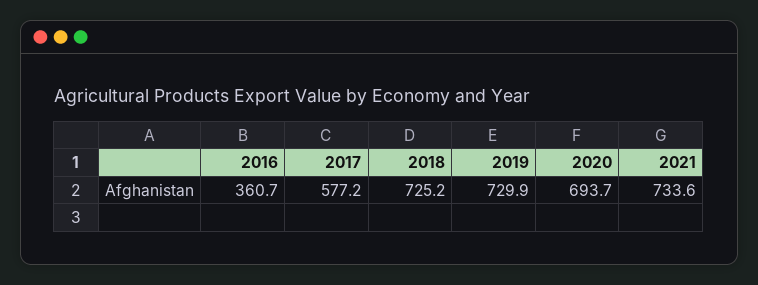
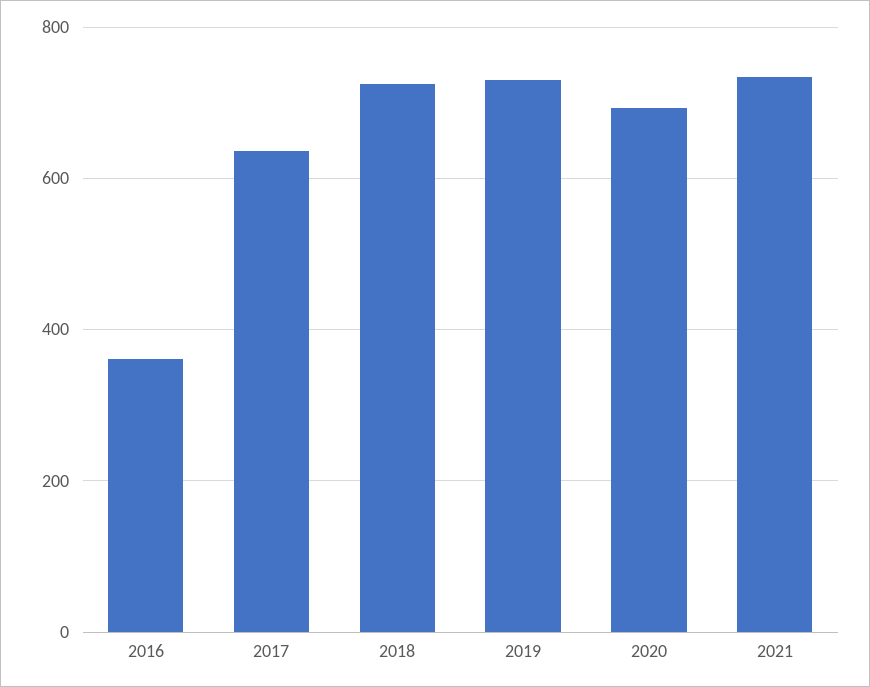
  {
    "2016": 360.7,
-   "2017": 577.2,
+   "2017": 640,
    "2018": 725.2,
    "2019": 729.9,
    "2020": 693.7,
    "2021": 733.6
  }

